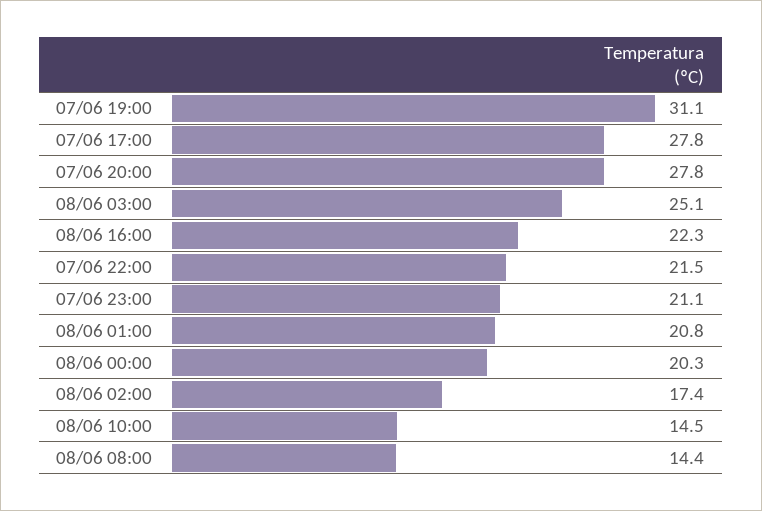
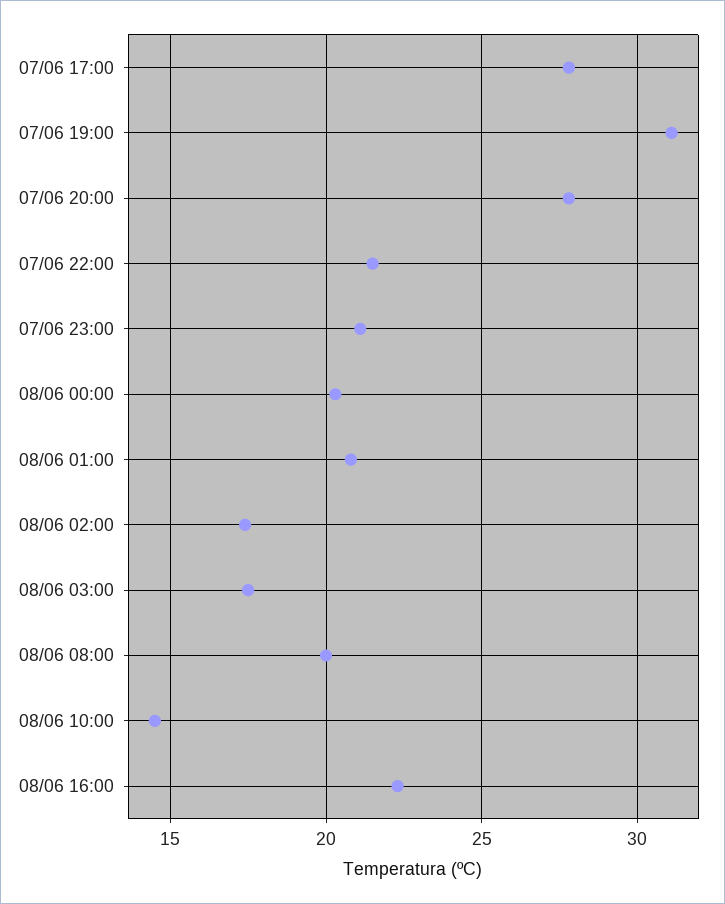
  {
    "07/06 19:00": 31.1,
    "07/06 17:00": 27.8,
    "07/06 20:00": 27.8,
-   "08/06 03:00": 25.1,
+   "08/06 03:00": 17.5,
    "08/06 16:00": 22.3,
    "07/06 22:00": 21.5,
    "07/06 23:00": 21.1,
    "08/06 01:00": 20.8,
    "08/06 00:00": 20.3,
    "08/06 02:00": 17.4,
    "08/06 10:00": 14.5,
-   "08/06 08:00": 14.4
+   "08/06 08:00": 20
  }

